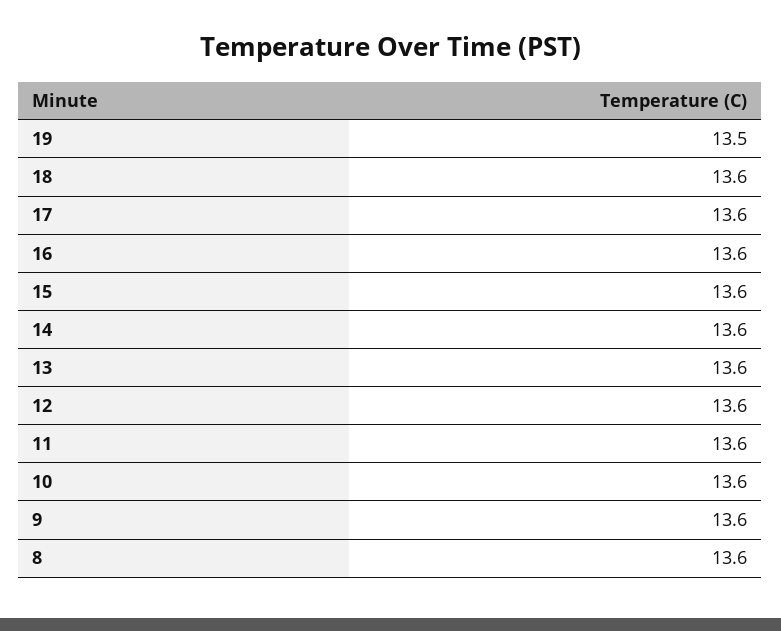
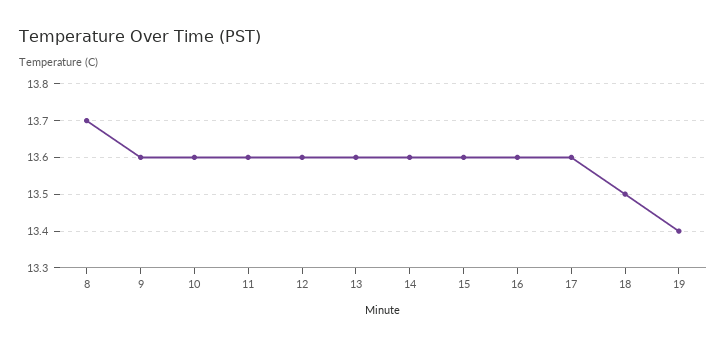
  {
-   "19": 13.5,
+   "19": 13.4,
-   "18": 13.6,
+   "18": 13.5,
    "17": 13.6,
    "16": 13.6,
    "15": 13.6,
    "14": 13.6,
    "13": 13.6,
    "12": 13.6,
    "11": 13.6,
    "10": 13.6,
    "9": 13.6,
-   "8": 13.6
+   "8": 13.7
  }

